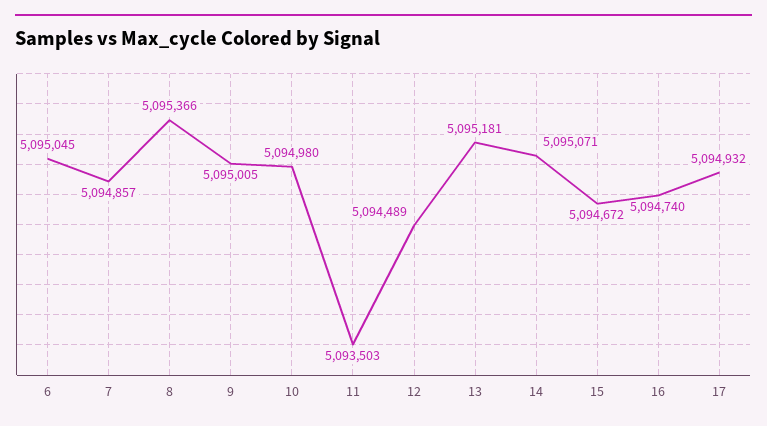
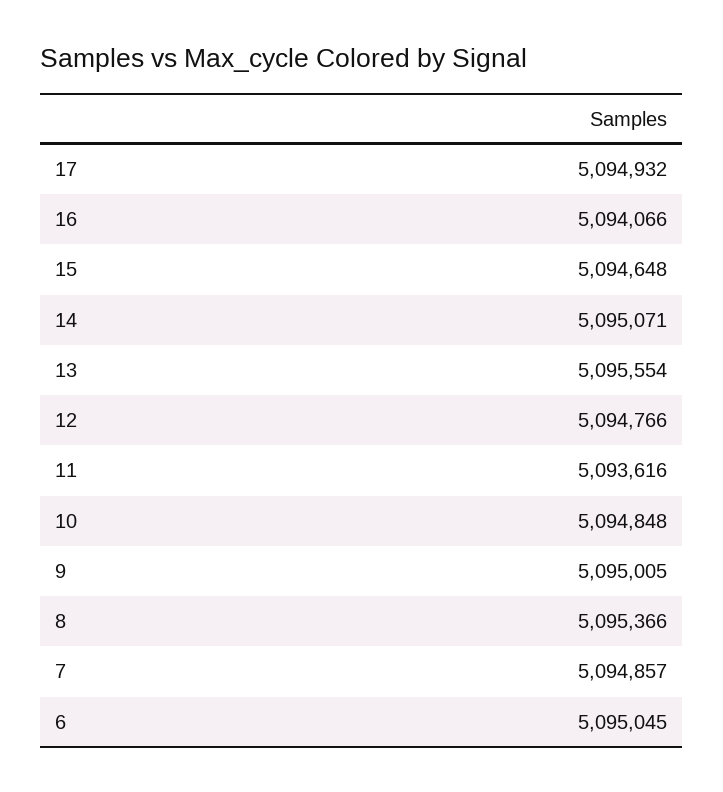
  {
    "6": 5095045,
    "7": 5094857,
    "8": 5095366,
    "9": 5095005,
-   "10": 5094980,
+   "10": 5094848,
-   "11": 5093503,
+   "11": 5093616,
-   "12": 5094489,
+   "12": 5094766,
-   "13": 5095181,
+   "13": 5095554,
    "14": 5095071,
-   "15": 5094672,
+   "15": 5094648,
-   "16": 5094740,
+   "16": 5094066,
    "17": 5094932
  }

